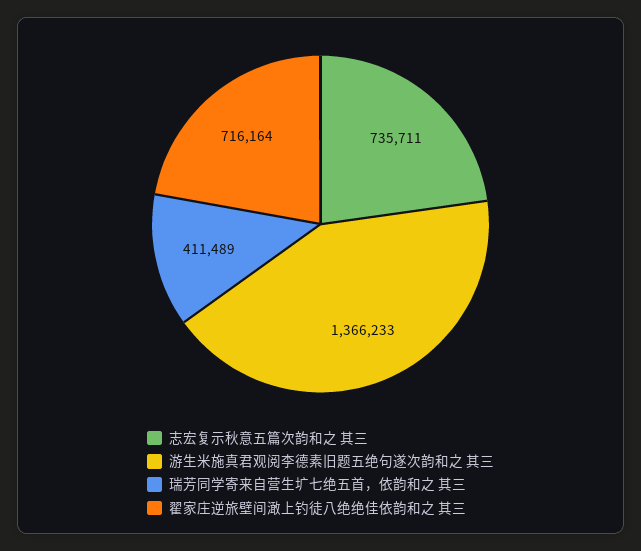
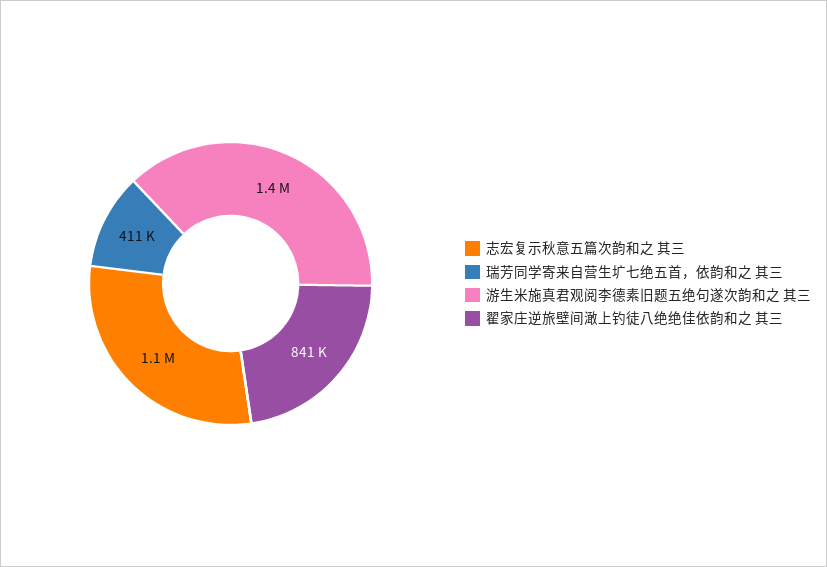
  {
-   "志宏复示秋意五篇次韵和之 其三": 735711,
+   "志宏复示秋意五篇次韵和之 其三": 1100000,
    "游生米施真君观阅李德素旧题五绝句遂次韵和之 其三": 1366233,
    "瑞芳同学寄来自营生圹七绝五首，依韵和之 其三": 411489,
-   "翟家庄逆旅壁间澉上钓徒八绝绝佳依韵和之 其三": 716164
+   "翟家庄逆旅壁间澉上钓徒八绝绝佳依韵和之 其三": 841000
  }

